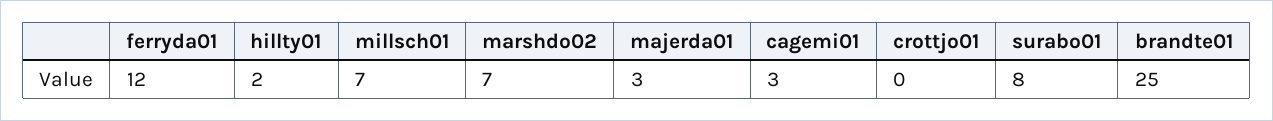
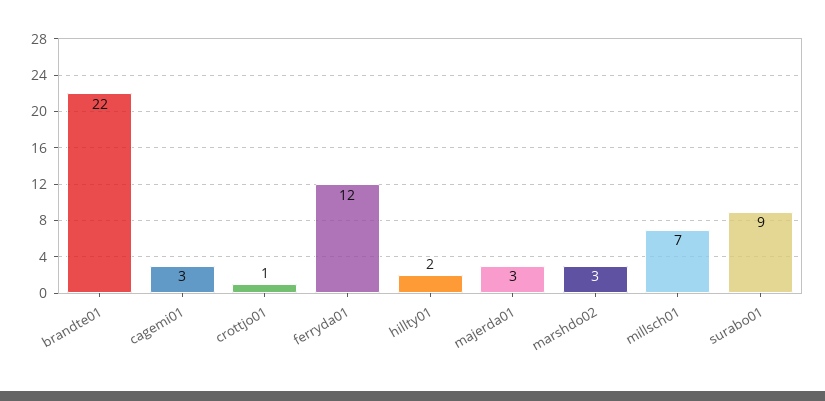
  {
    "ferryda01": 12,
    "hillty01": 2,
    "millsch01": 7,
-   "marshdo02": 7,
+   "marshdo02": 3,
    "majerda01": 3,
    "cagemi01": 3,
-   "crottjo01": 0,
+   "crottjo01": 1,
-   "surabo01": 8,
+   "surabo01": 9,
-   "brandte01": 25
+   "brandte01": 22
  }

